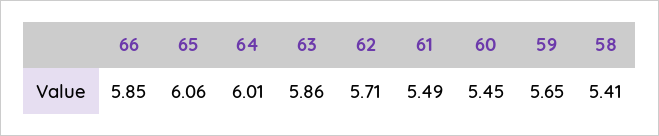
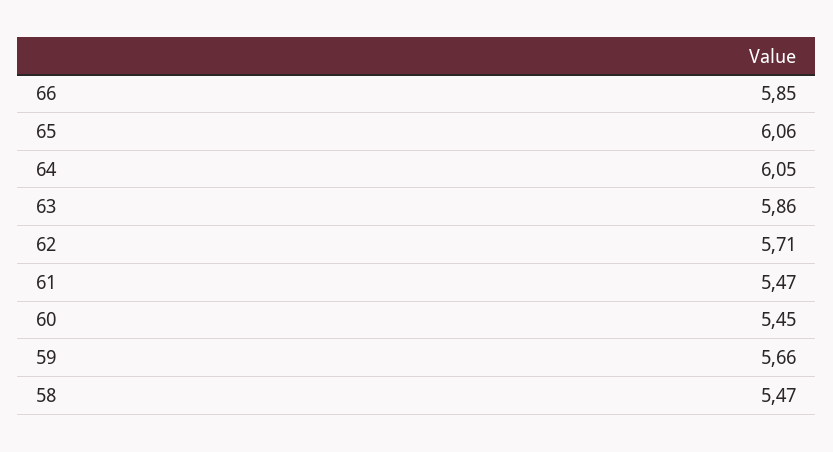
  {
    "66": 5.85,
    "65": 6.06,
-   "64": 6.01,
+   "64": 6.05,
    "63": 5.86,
    "62": 5.71,
-   "61": 5.49,
+   "61": 5.47,
    "60": 5.45,
-   "59": 5.65,
+   "59": 5.66,
-   "58": 5.41
+   "58": 5.47
  }

